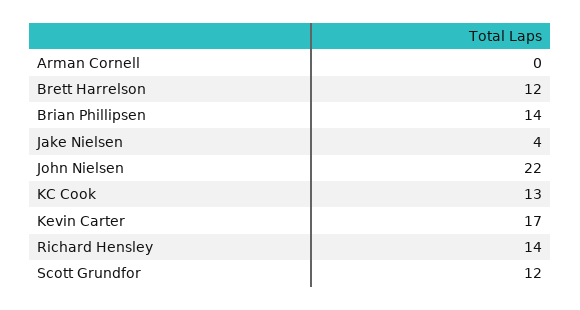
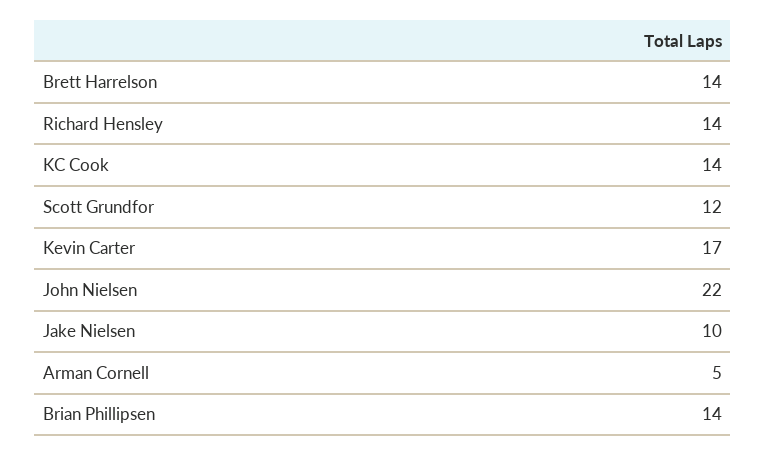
  {
-   "Arman Cornell": 0,
+   "Arman Cornell": 5,
-   "Brett Harrelson": 12,
+   "Brett Harrelson": 14,
    "Brian Phillipsen": 14,
-   "Jake Nielsen": 4,
+   "Jake Nielsen": 10,
    "John Nielsen": 22,
-   "KC Cook": 13,
+   "KC Cook": 14,
    "Kevin Carter": 17,
    "Richard Hensley": 14,
    "Scott Grundfor": 12
  }

